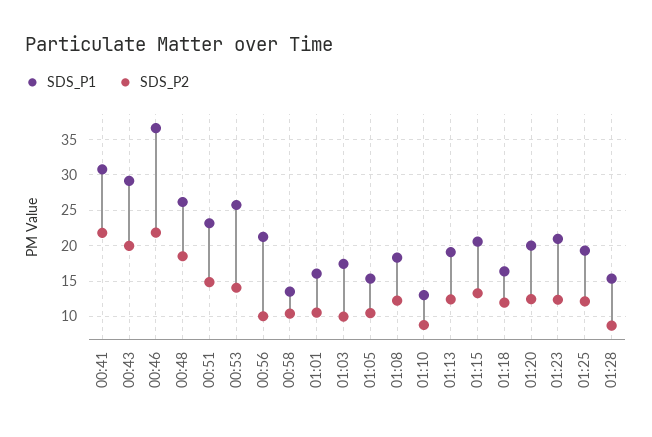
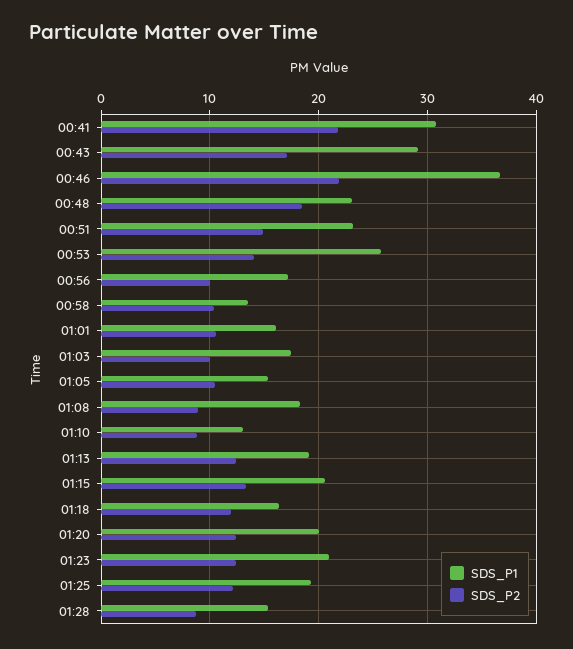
  {
    "SDS_P1": {
      "00:41": 31,
      "00:43": 29,
      "00:46": 37,
-     "00:48": 26,
+     "00:48": 23,
      "00:51": 23,
      "00:53": 26,
-     "00:56": 21,
+     "00:56": 17,
      "00:58": 14,
      "01:01": 16,
      "01:03": 17,
      "01:05": 15,
      "01:08": 18,
      "01:10": 13,
      "01:13": 19,
      "01:15": 21,
      "01:18": 16,
      "01:20": 20,
      "01:23": 21,
      "01:25": 19,
      "01:28": 15
    },
    "SDS_P2": {
      "00:41": 22,
-     "00:43": 20,
+     "00:43": 17,
      "00:46": 22,
      "00:48": 19,
      "00:51": 15,
      "00:53": 14,
      "00:56": 10,
      "00:58": 10,
      "01:01": 11,
      "01:03": 10,
      "01:05": 10,
-     "01:08": 12,
+     "01:08": 9,
      "01:10": 9,
      "01:13": 12,
      "01:15": 13,
      "01:18": 12,
      "01:20": 12,
      "01:23": 12,
      "01:25": 12,
      "01:28": 9
    }
  }

